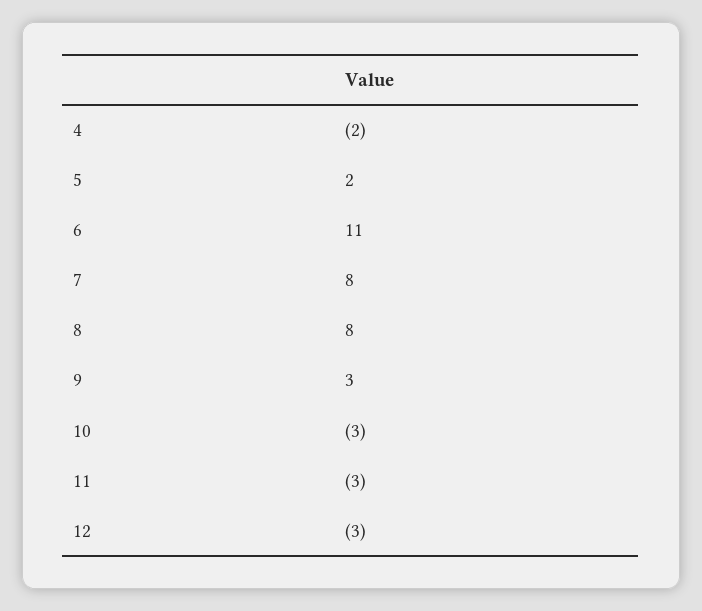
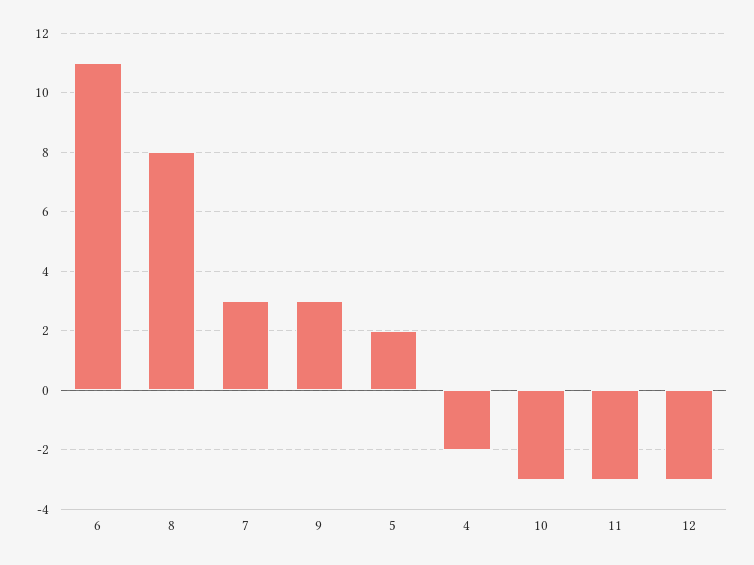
  {
    "4": -2,
    "5": 2,
    "6": 11,
-   "7": 8,
+   "7": 3,
    "8": 8,
    "9": 3,
    "10": -3,
    "11": -3,
    "12": -3
  }

